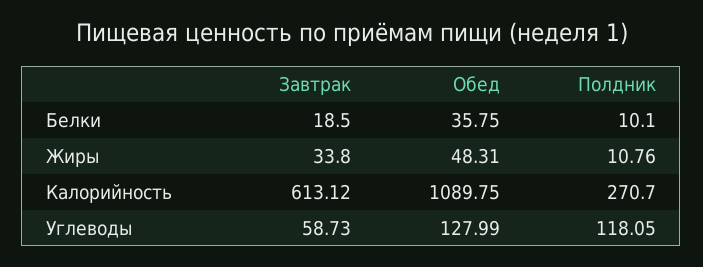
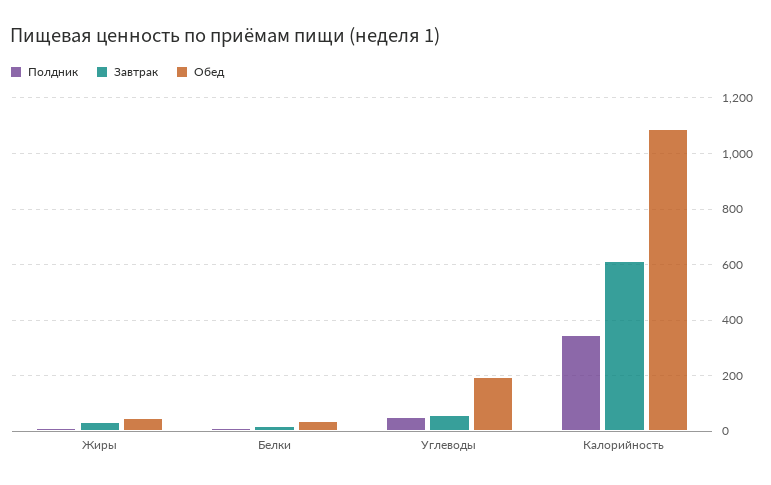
  {
    "Завтрак": {
      "Белки": 18.5,
      "Жиры": 33.8,
      "Калорийность": 613.12,
      "Углеводы": 58.73
    },
    "Обед": {
      "Белки": 35.75,
      "Жиры": 48.31,
      "Калорийность": 1089.75,
-     "Углеводы": 127.99
+     "Углеводы": 200
    },
    "Полдник": {
      "Белки": 10.1,
      "Жиры": 10.76,
-     "Калорийность": 270.7,
+     "Калорийность": 350,
-     "Углеводы": 118.05
+     "Углеводы": 50
    }
  }

